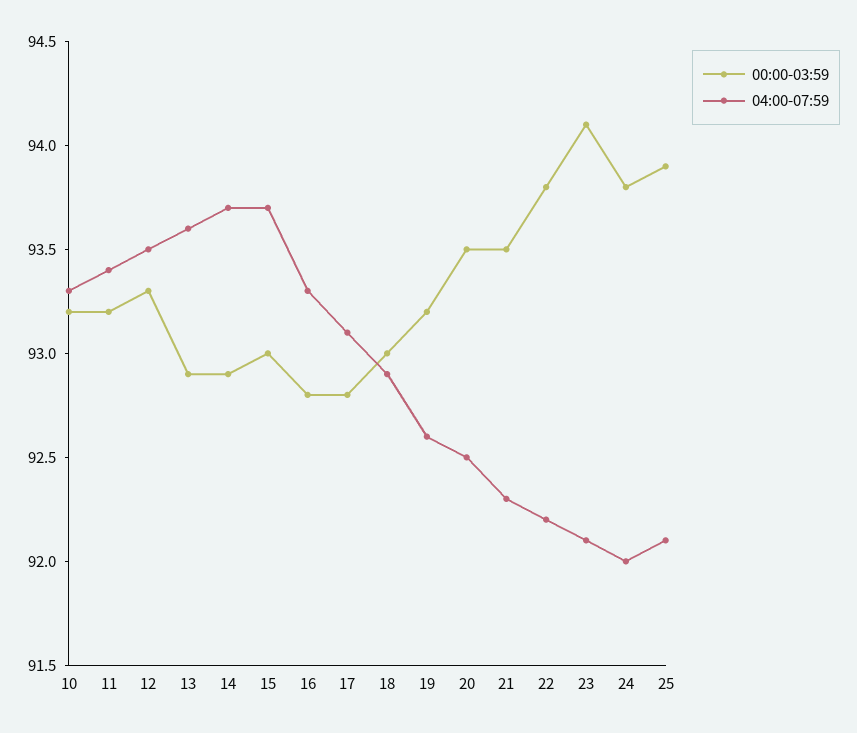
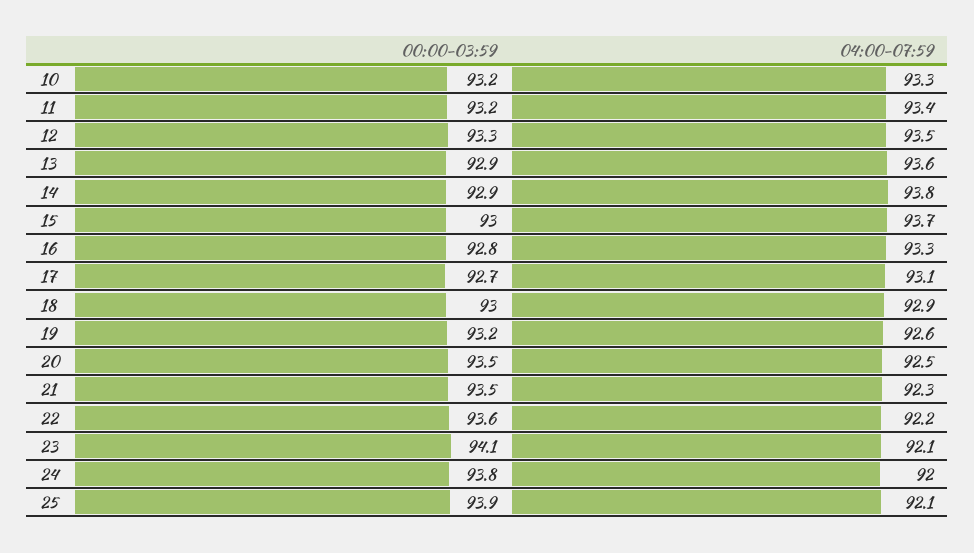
  {
    "00:00-03:59": {
      "10": 93.2,
      "11": 93.2,
      "12": 93.3,
      "13": 92.9,
      "14": 92.9,
      "15": 93,
      "16": 92.8,
-     "17": 92.8,
+     "17": 92.7,
      "18": 93,
      "19": 93.2,
      "20": 93.5,
      "21": 93.5,
-     "22": 93.8,
+     "22": 93.6,
      "23": 94.1,
      "24": 93.8,
      "25": 93.9
    },
    "04:00-07:59": {
      "10": 93.3,
      "11": 93.4,
      "12": 93.5,
      "13": 93.6,
-     "14": 93.7,
+     "14": 93.8,
      "15": 93.7,
      "16": 93.3,
      "17": 93.1,
      "18": 92.9,
      "19": 92.6,
      "20": 92.5,
      "21": 92.3,
      "22": 92.2,
      "23": 92.1,
      "24": 92,
      "25": 92.1
    }
  }

